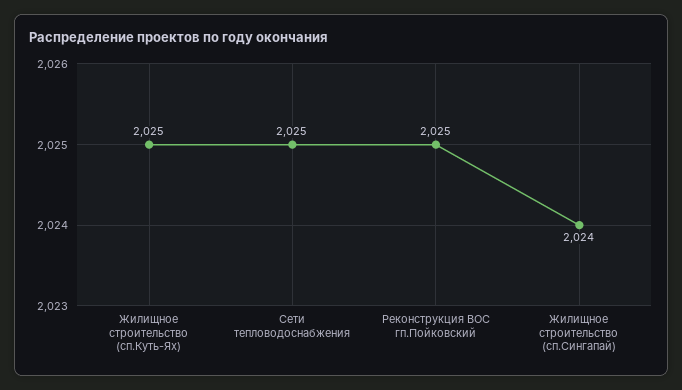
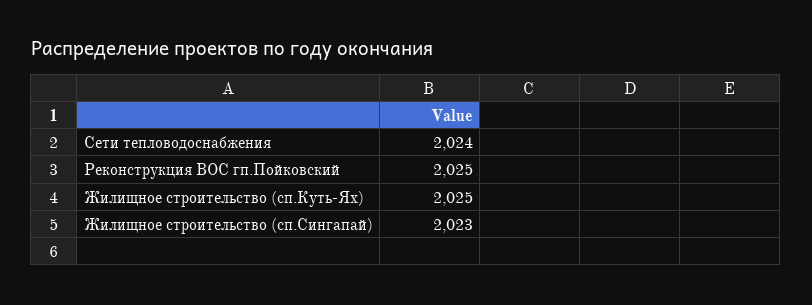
  {
    "Жилищное строительство (сп.Куть-Ях)": 2025,
-   "Сети тепловодоснабжения": 2025,
+   "Сети тепловодоснабжения": 2024,
    "Реконструкция ВОС гп.Пойковский": 2025,
-   "Жилищное строительство (сп.Сингапай)": 2024
+   "Жилищное строительство (сп.Сингапай)": 2023
  }

